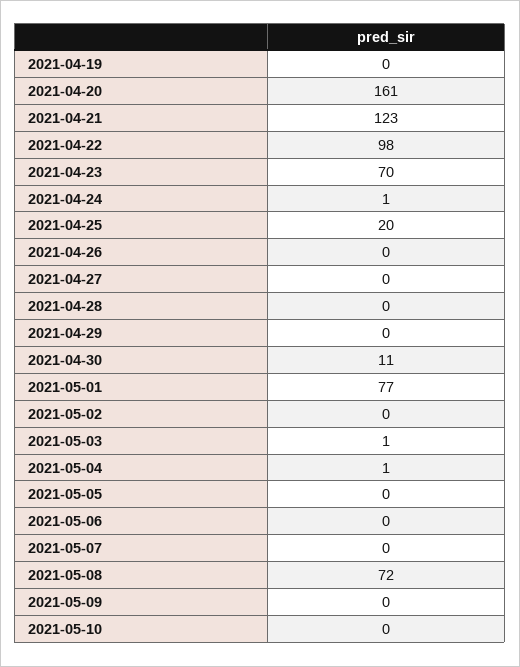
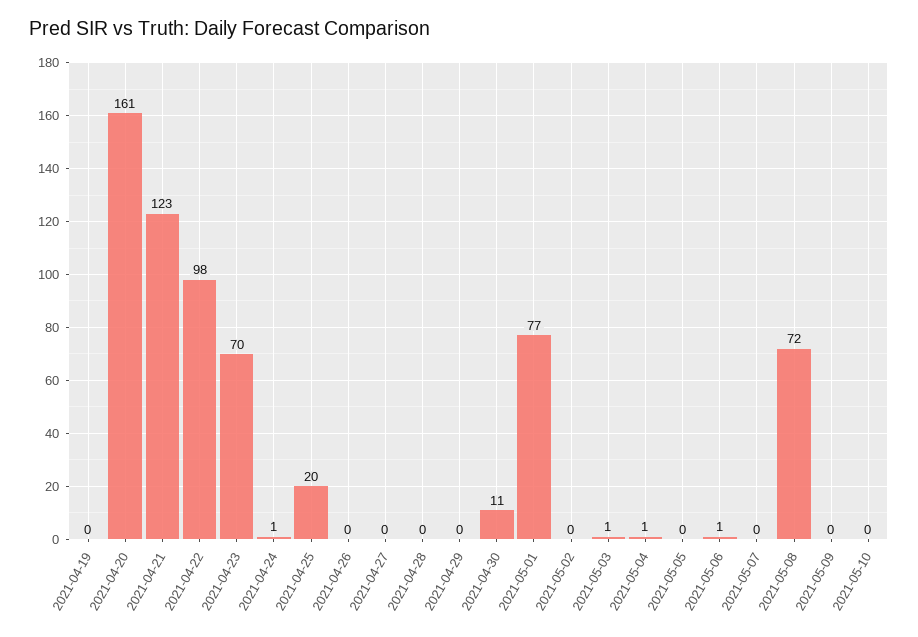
  {
    "2021-04-19": 0,
    "2021-04-20": 161,
    "2021-04-21": 123,
    "2021-04-22": 98,
    "2021-04-23": 70,
    "2021-04-24": 1,
    "2021-04-25": 20,
    "2021-04-26": 0,
    "2021-04-27": 0,
    "2021-04-28": 0,
    "2021-04-29": 0,
    "2021-04-30": 11,
    "2021-05-01": 77,
    "2021-05-02": 0,
    "2021-05-03": 1,
    "2021-05-04": 1,
    "2021-05-05": 0,
-   "2021-05-06": 0,
+   "2021-05-06": 1,
    "2021-05-07": 0,
    "2021-05-08": 72,
    "2021-05-09": 0,
    "2021-05-10": 0
  }

